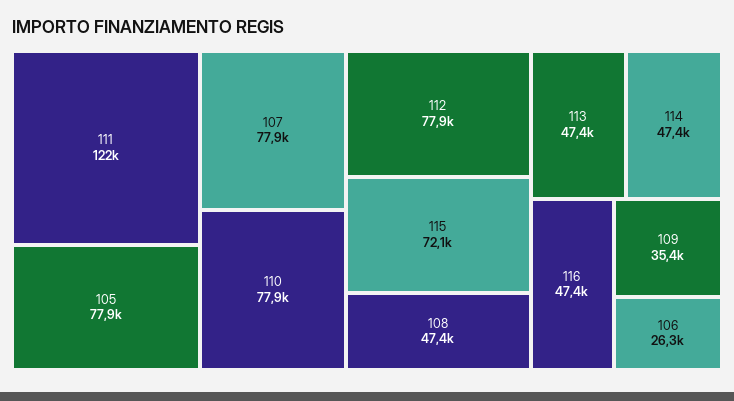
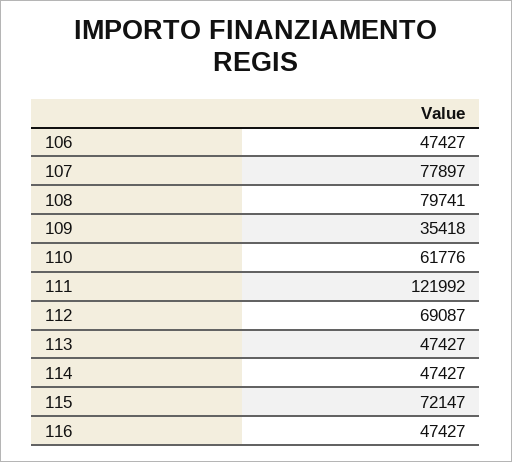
  {
    "111": 121992,
-   "105": 77900,
    "107": 77897,
-   "110": 77900,
+   "110": 61776,
-   "112": 77900,
+   "112": 69087,
    "115": 72147,
-   "108": 47400,
+   "108": 79741,
    "113": 47427,
    "114": 47427,
    "116": 47427,
    "109": 35418,
-   "106": 26300
+   "106": 47427
  }

